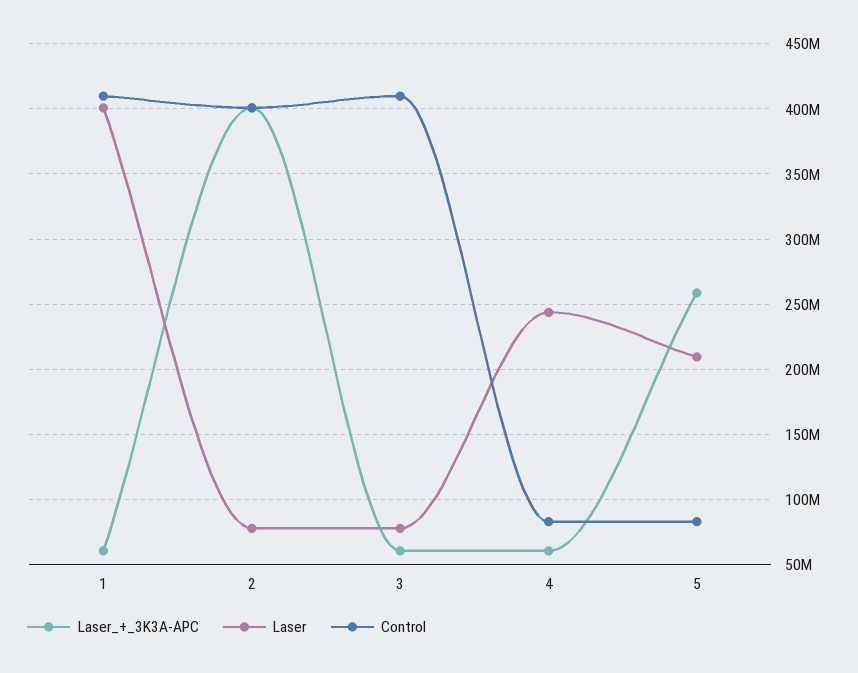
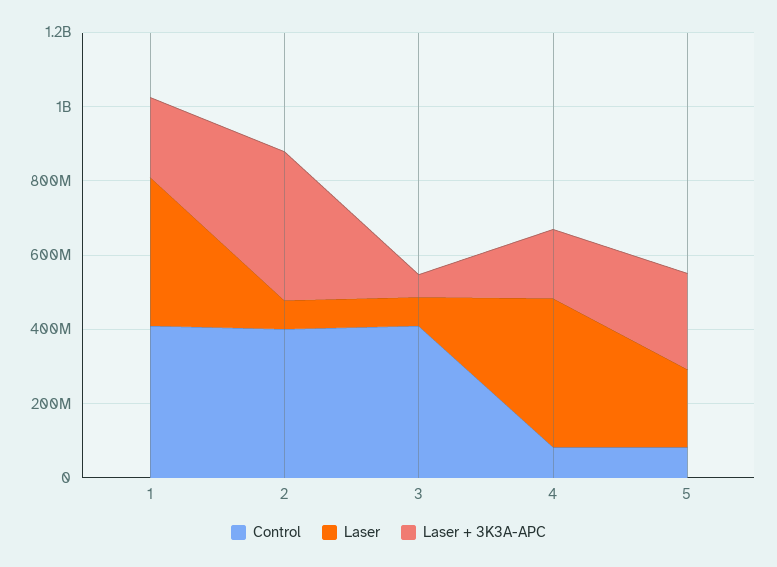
  {
    "Laser_+_3K3A-APC": {
-     "1": 60000000,
+     "1": 200000000,
      "2": 400000000,
      "3": 60000000,
-     "4": 60000000,
+     "4": 200000000,
      "5": 260000000
    },
    "Laser": {
      "1": 400000000,
      "2": 80000000,
      "3": 80000000,
-     "4": 245000000,
+     "4": 400000000,
      "5": 210000000
    },
    "Control": {
      "1": 410000000,
      "2": 400000000,
      "3": 410000000,
      "4": 85000000,
      "5": 85000000
    }
  }

